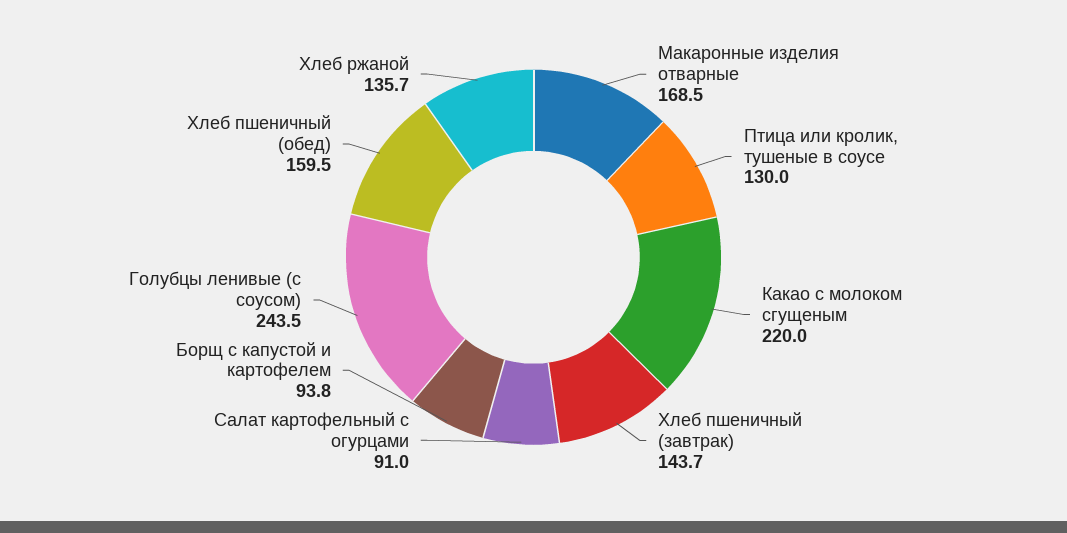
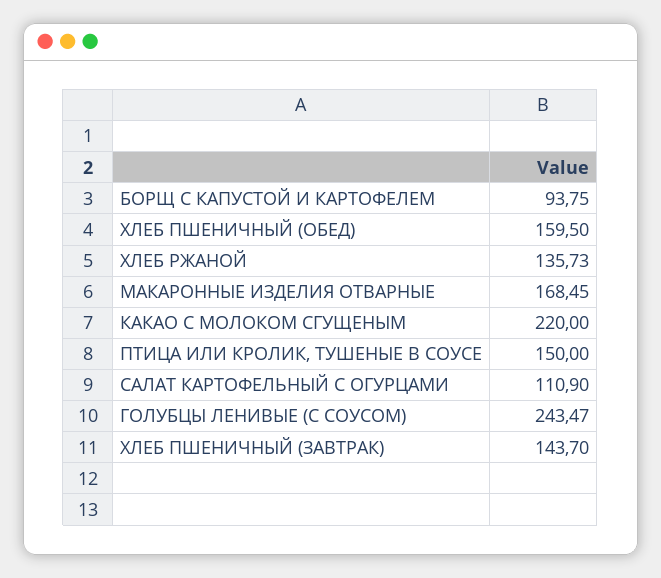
  {
    "Макаронные изделия отварные": 168.45,
-   "Птица или кролик, тушеные в соусе": 130,
+   "Птица или кролик, тушеные в соусе": 150,
    "Какао с молоком сгущеным": 220,
    "Хлеб пшеничный (завтрак)": 143.7,
-   "Салат картофельный с огурцами": 91,
+   "Салат картофельный с огурцами": 110.9,
    "Борщ с капустой и картофелем": 93.75,
    "Голубцы ленивые (с соусом)": 243.47,
    "Хлеб пшеничный (обед)": 159.5,
    "Хлеб ржаной": 135.73
  }

